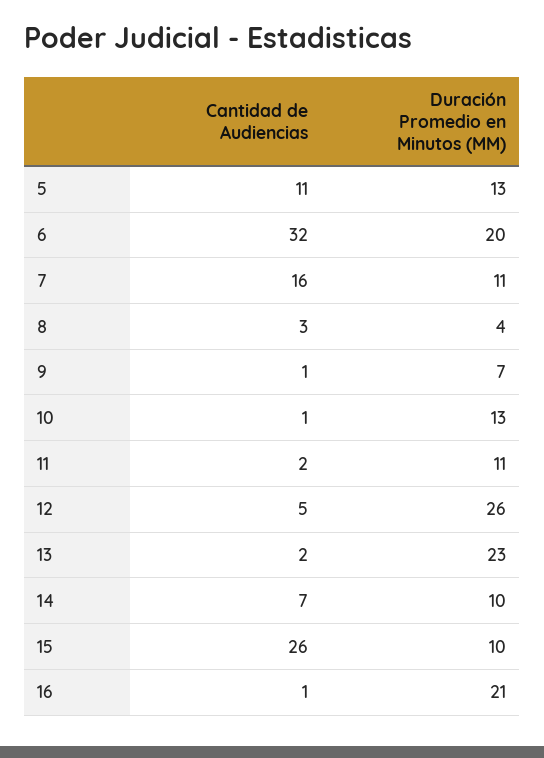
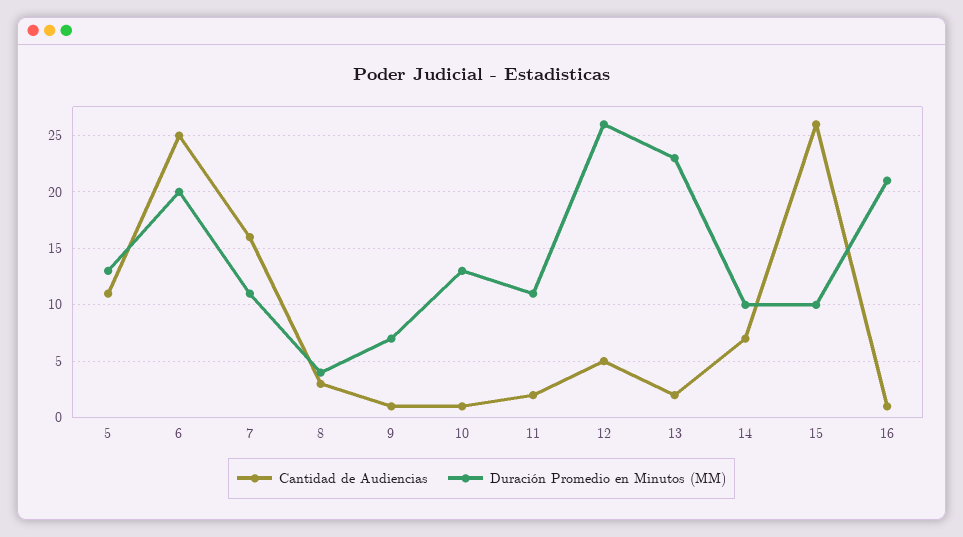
  {
    "Cantidad de Audiencias": {
      "5": 11,
-     "6": 32,
+     "6": 25,
      "7": 16,
      "8": 3,
      "9": 1,
      "10": 1,
      "11": 2,
      "12": 5,
      "13": 2,
      "14": 7,
      "15": 26,
      "16": 1
    },
    "Duración Promedio en Minutos (MM)": {
      "5": 13,
      "6": 20,
      "7": 11,
      "8": 4,
      "9": 7,
      "10": 13,
      "11": 11,
      "12": 26,
      "13": 23,
      "14": 10,
      "15": 10,
      "16": 21
    }
  }

